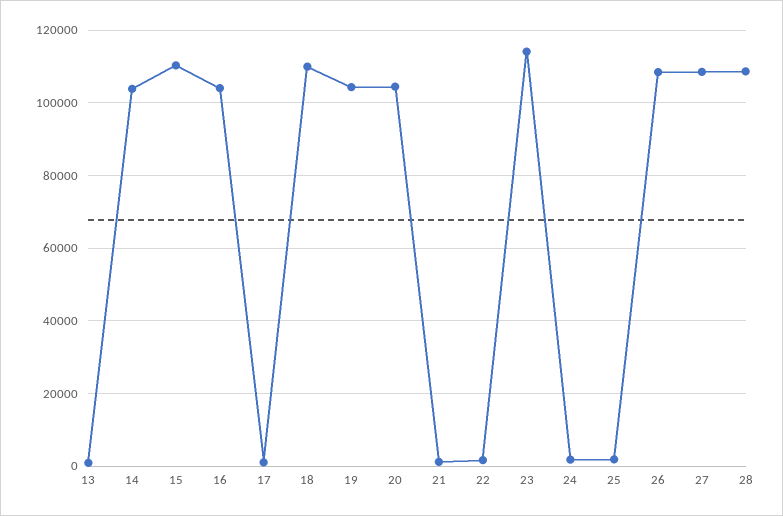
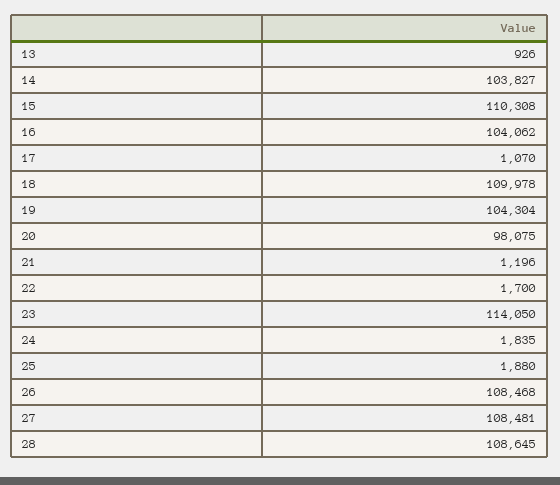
  {
    "13": 926,
    "14": 103827,
    "15": 110308,
    "16": 104062,
    "17": 1070,
    "18": 109978,
    "19": 104304,
-   "20": 104000,
+   "20": 98075,
    "21": 1196,
    "22": 1700,
    "23": 114050,
    "24": 1835,
    "25": 1880,
    "26": 108468,
    "27": 108481,
    "28": 108645
  }

